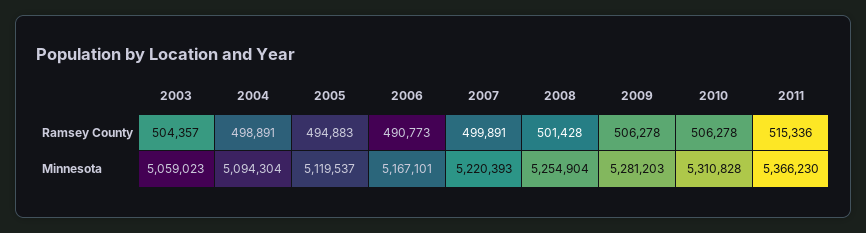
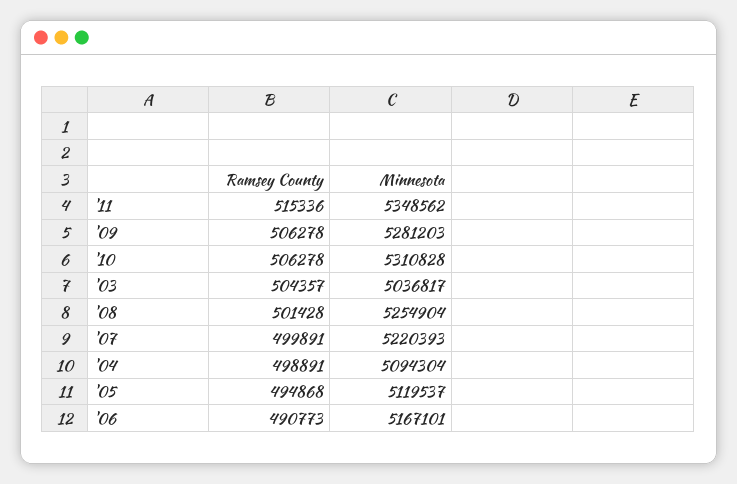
  {
    "2003": {
      "Ramsey County": 504357,
-     "Minnesota": 5059023
+     "Minnesota": 5036817
    },
    "2004": {
      "Ramsey County": 498891,
      "Minnesota": 5094304
    },
    "2005": {
-     "Ramsey County": 494883,
+     "Ramsey County": 494868,
      "Minnesota": 5119537
    },
    "2006": {
      "Ramsey County": 490773,
      "Minnesota": 5167101
    },
    "2007": {
      "Ramsey County": 499891,
      "Minnesota": 5220393
    },
    "2008": {
      "Ramsey County": 501428,
      "Minnesota": 5254904
    },
    "2009": {
      "Ramsey County": 506278,
      "Minnesota": 5281203
    },
    "2010": {
      "Ramsey County": 506278,
      "Minnesota": 5310828
    },
    "2011": {
      "Ramsey County": 515336,
-     "Minnesota": 5366230
+     "Minnesota": 5348562
    }
  }

